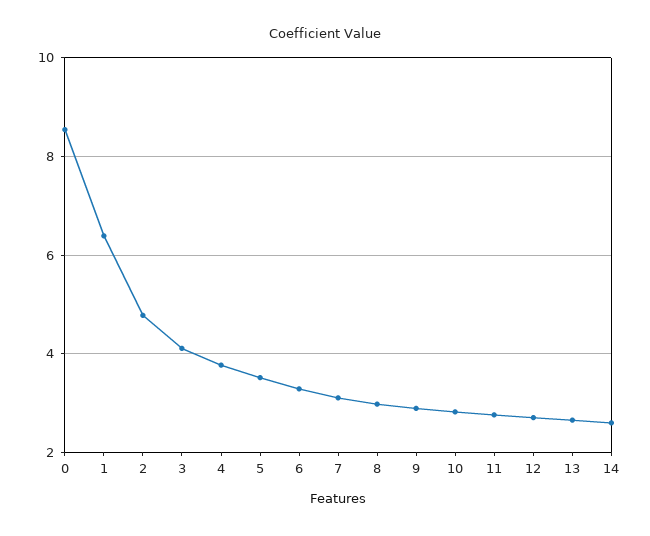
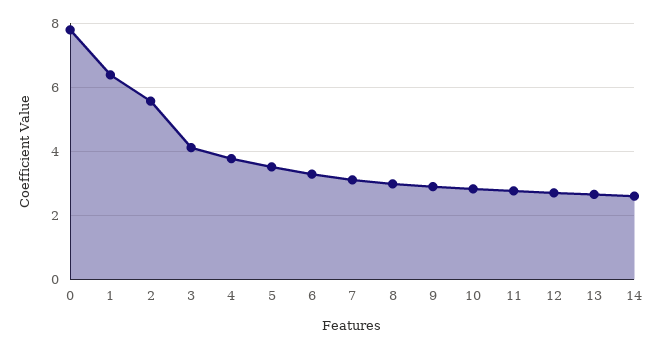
  {
-   "0": 8.6,
+   "0": 7.8,
    "1": 6.4,
-   "2": 4.8,
+   "2": 5.6,
    "3": 4.2,
    "4": 3.8,
    "5": 3.6,
    "6": 3.2,
    "7": 3.2,
    "8": 3,
    "9": 2.8,
    "10": 2.8,
    "11": 2.8,
    "12": 2.8,
    "13": 2.6,
    "14": 2.6
  }

